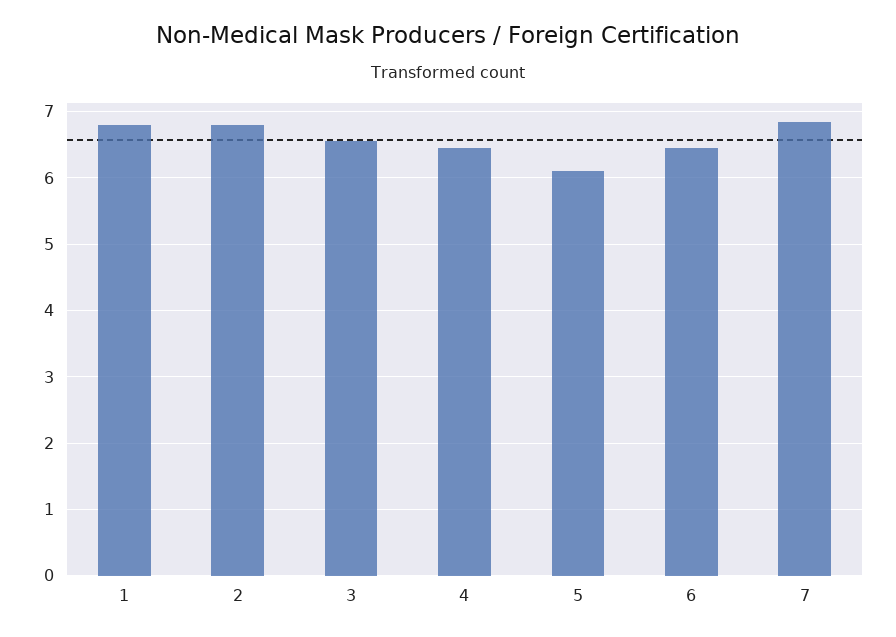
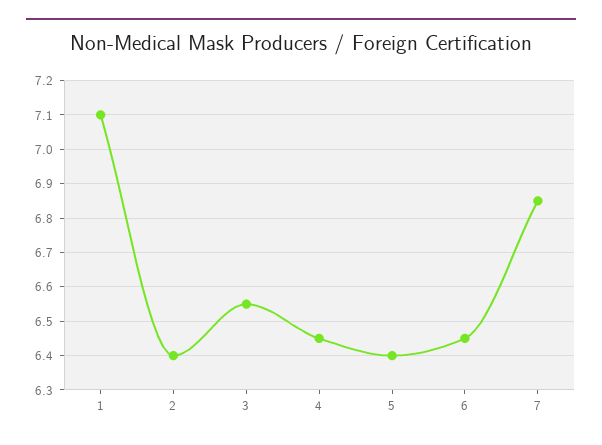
  {
-   "1": 6.8,
+   "1": 7.1,
-   "2": 6.8,
+   "2": 6.4,
    "3": 6.55,
    "4": 6.45,
-   "5": 6.1,
+   "5": 6.4,
    "6": 6.45,
    "7": 6.85
  }

